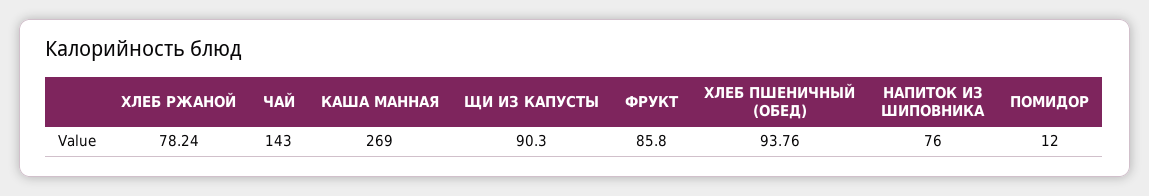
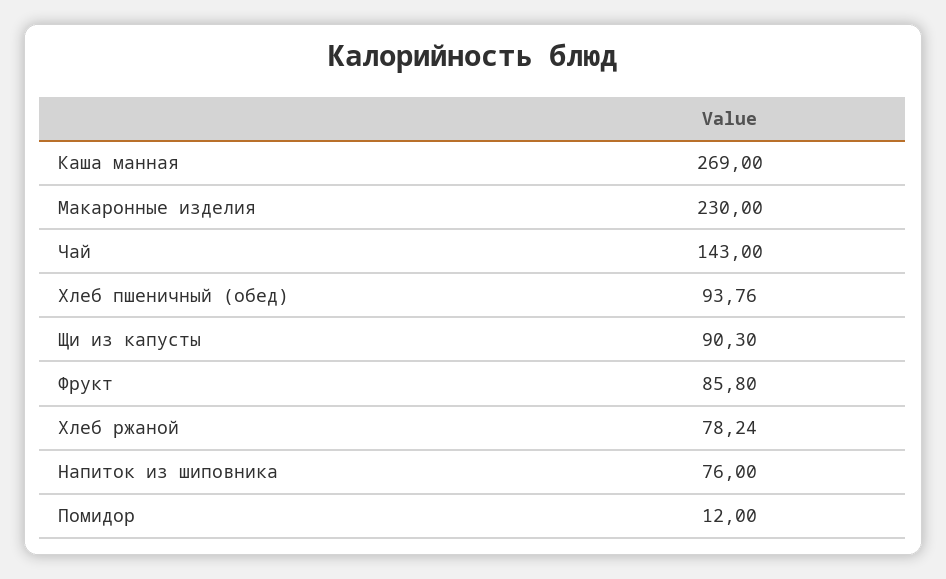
  {
    "ХЛЕБ РЖАНОЙ": 78.24,
    "ЧАЙ": 143,
    "КАША МАННАЯ": 269,
    "ЩИ ИЗ КАПУСТЫ": 90.3,
    "ФРУКТ": 85.8,
    "ХЛЕБ ПШЕНИЧНЫЙ (ОБЕД)": 93.76,
    "НАПИТОК ИЗ ШИПОВНИКА": 76,
-   "ПОМИДОР": 12
+   "ПОМИДОР": 12,
+   "Макаронные изделия": 230
  }

